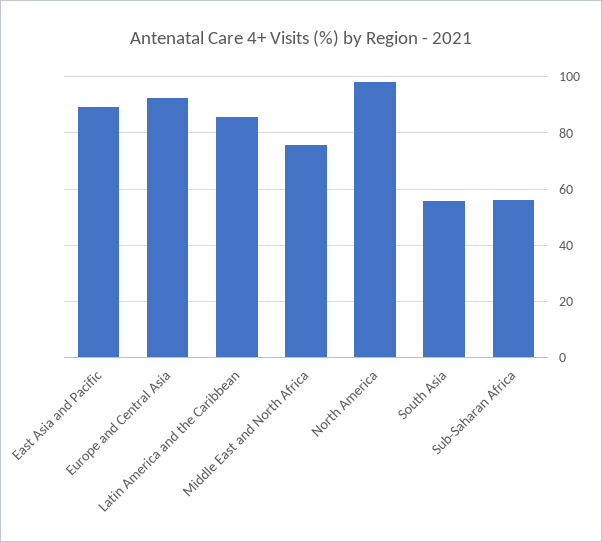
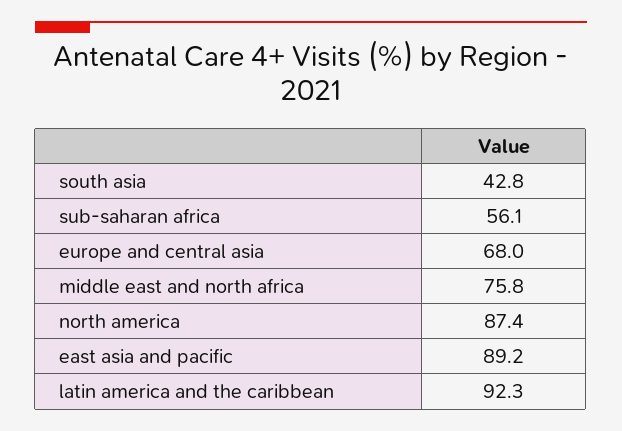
  {
    "East Asia and Pacific": 89.2,
-   "Europe and Central Asia": 92.5,
+   "Europe and Central Asia": 68,
-   "Latin America and the Caribbean": 85,
+   "Latin America and the Caribbean": 92.3,
    "Middle East and North Africa": 75.8,
-   "North America": 97.5,
+   "North America": 87.4,
-   "South Asia": 55,
+   "South Asia": 42.8,
    "Sub-Saharan Africa": 56.1
  }

